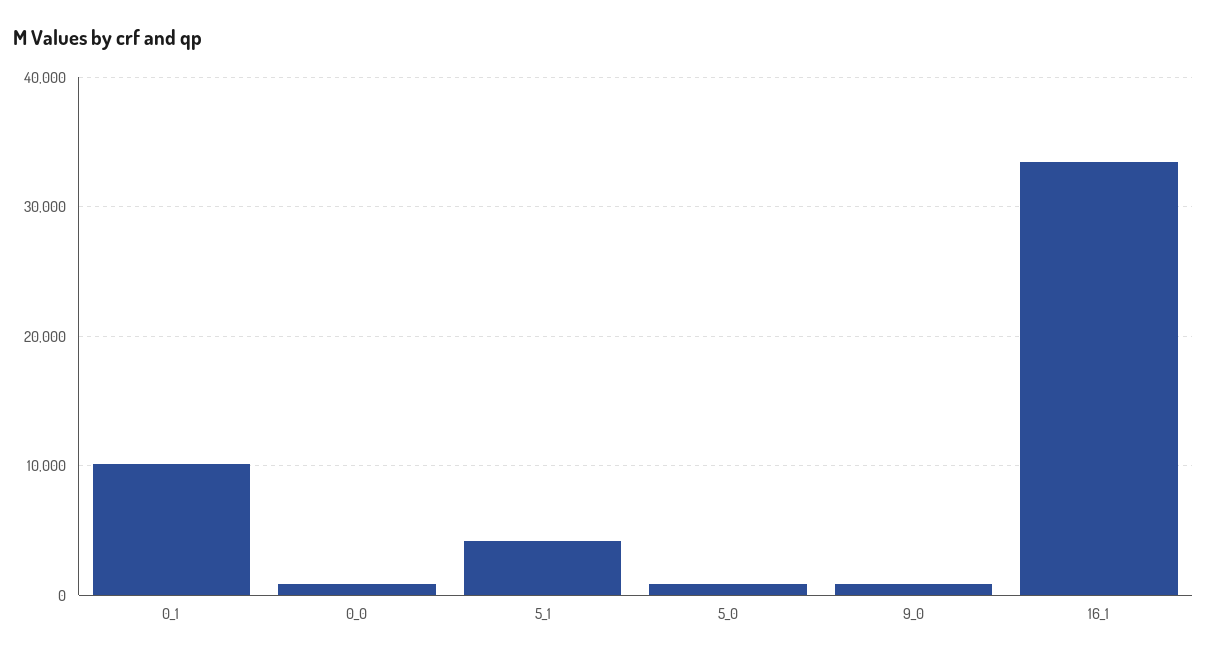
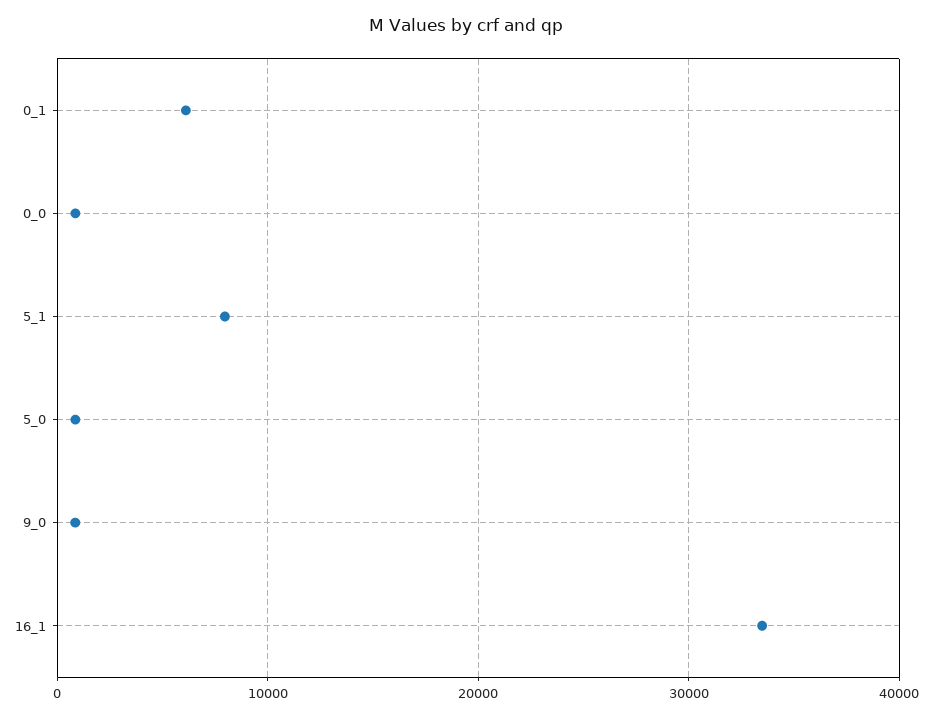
  {
-   "0_1": 10000,
+   "0_1": 6000,
    "0_0": 1000,
-   "5_1": 4000,
+   "5_1": 8000,
    "5_0": 1000,
    "9_0": 1000,
    "16_1": 33000
  }

